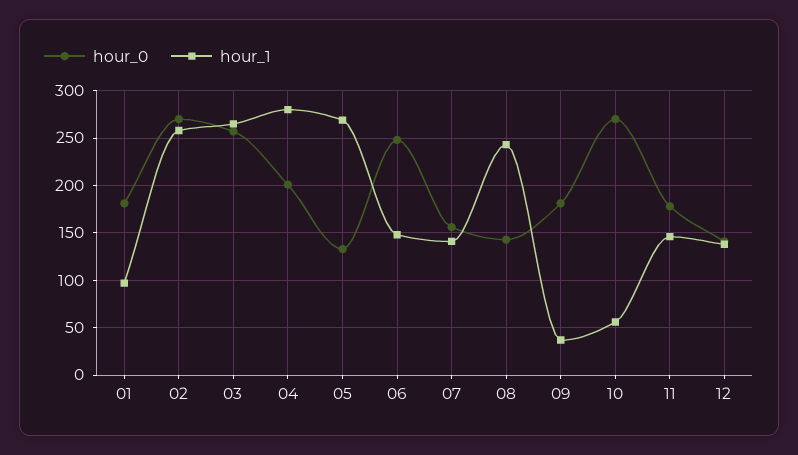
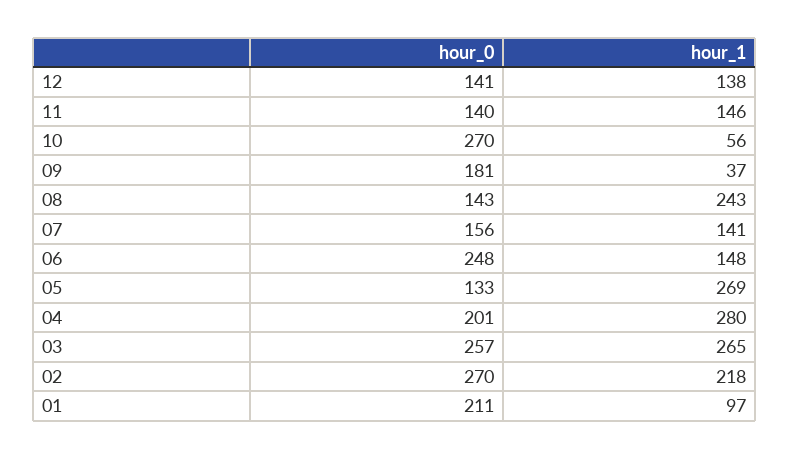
  {
    "hour_0": {
-     "01": 180,
+     "01": 211,
      "02": 270,
      "03": 257,
      "04": 201,
      "05": 133,
      "06": 248,
      "07": 156,
      "08": 143,
      "09": 181,
      "10": 270,
-     "11": 180,
+     "11": 140,
      "12": 141
    },
    "hour_1": {
      "01": 97,
-     "02": 260,
+     "02": 218,
      "03": 265,
      "04": 280,
      "05": 269,
      "06": 148,
      "07": 141,
      "08": 243,
      "09": 37,
      "10": 56,
      "11": 146,
      "12": 138
    }
  }

